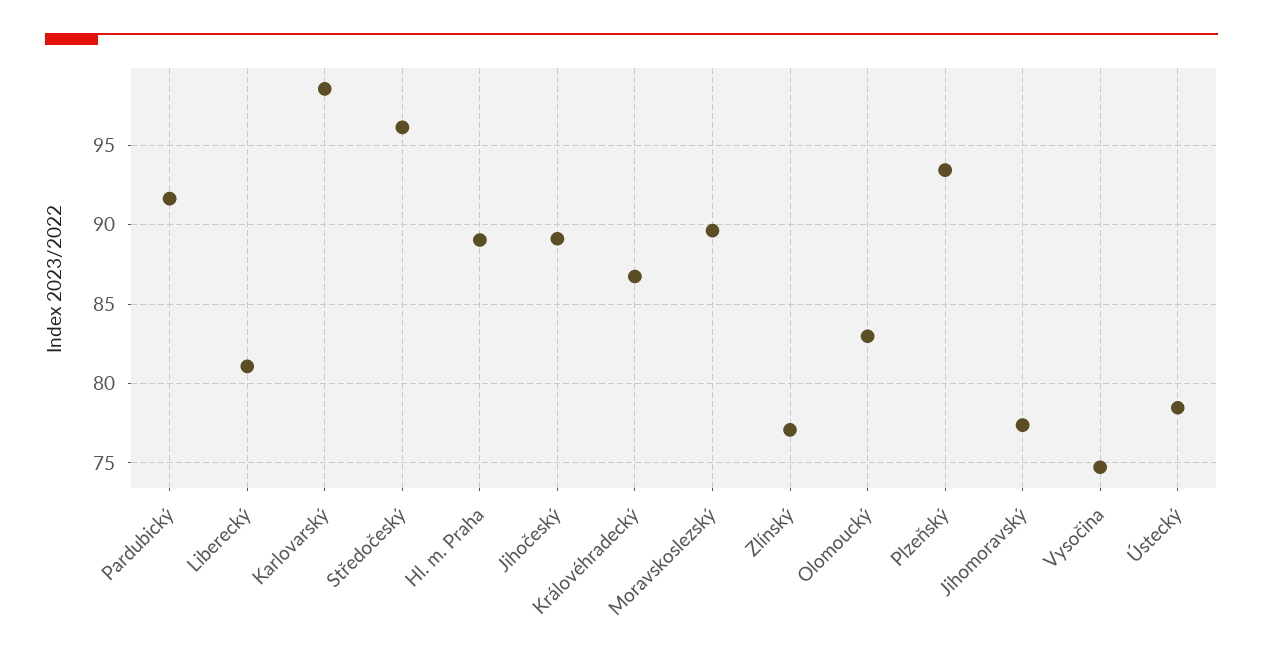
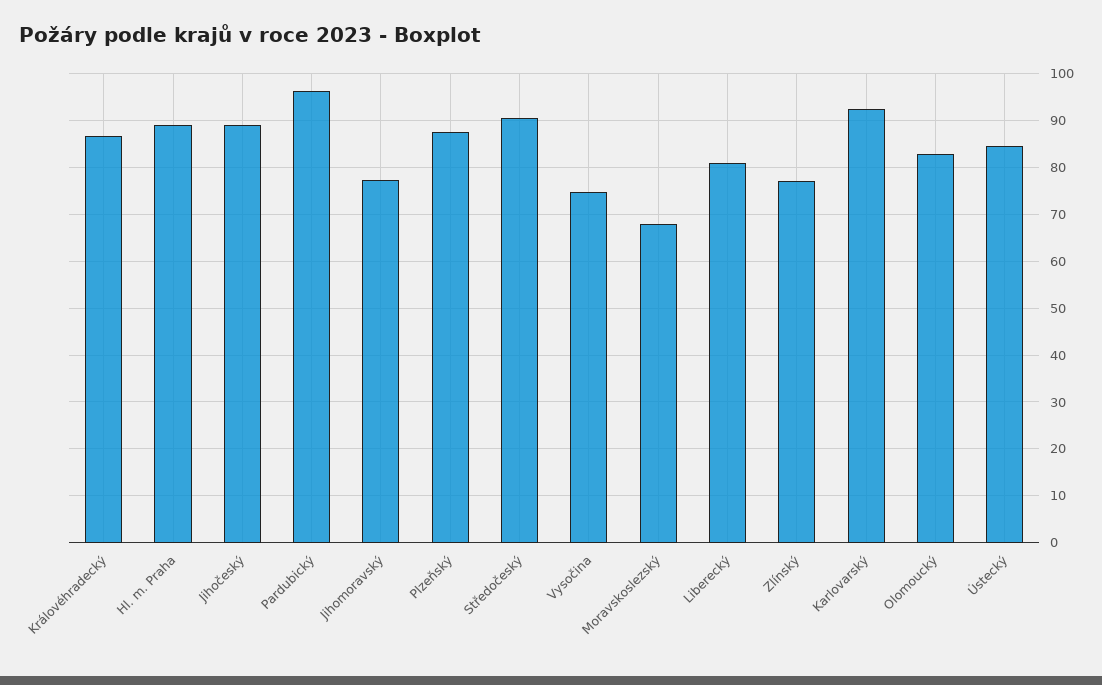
  {
-   "Pardubický": 91.5,
+   "Pardubický": 96,
    "Liberecký": 81,
-   "Karlovarský": 98.5,
+   "Karlovarský": 92,
-   "Středočeský": 96,
+   "Středočeský": 90,
    "Hl. m. Praha": 89,
    "Jihočeský": 89,
    "Královéhradecký": 86.5,
-   "Moravskoslezský": 89.5,
+   "Moravskoslezský": 68,
    "Zlínský": 77,
    "Olomoucký": 83,
-   "Plzeňský": 93.5,
+   "Plzeňský": 88,
    "Jihomoravský": 77.5,
    "Vysočina": 74.5,
-   "Ústecký": 78.5
+   "Ústecký": 84
  }

